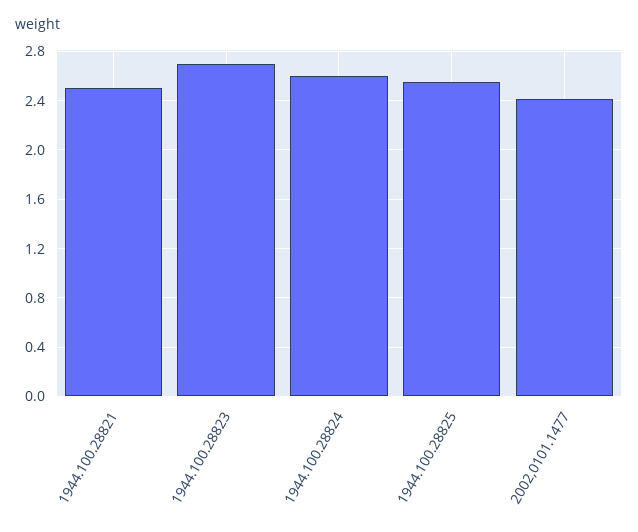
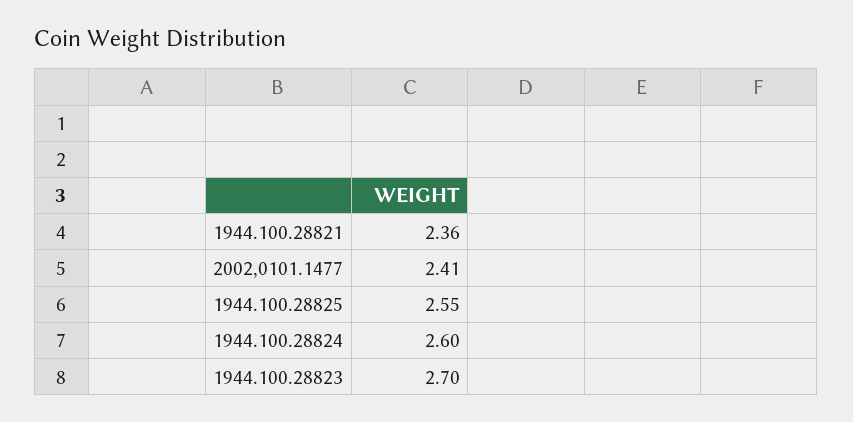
  {
-   "1944.100.28821": 2.5,
+   "1944.100.28821": 2.36,
    "1944.100.28823": 2.7,
    "1944.100.28824": 2.6,
    "1944.100.28825": 2.55,
    "2002,0101.1477": 2.41
  }

